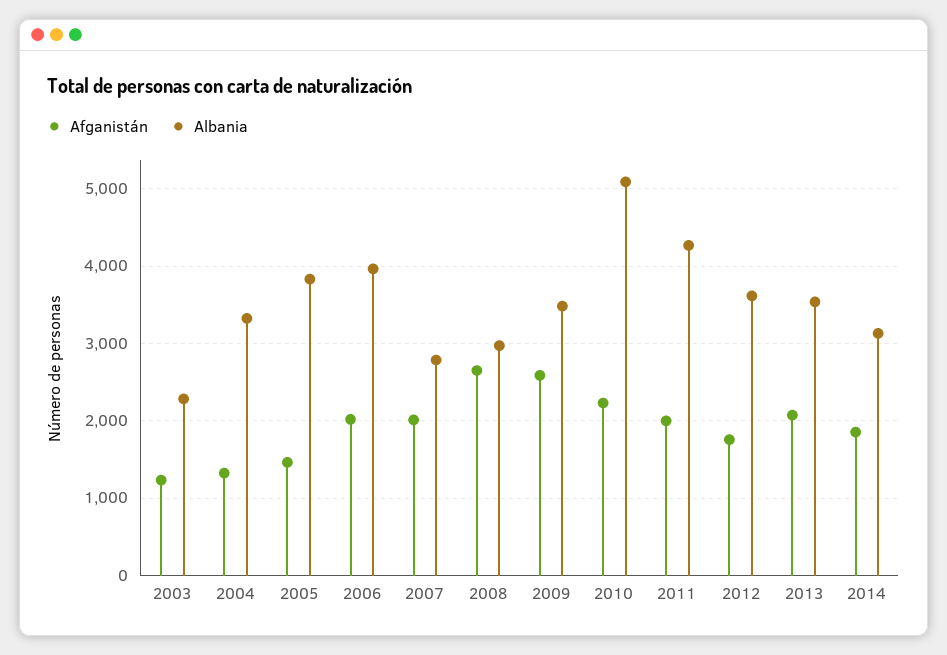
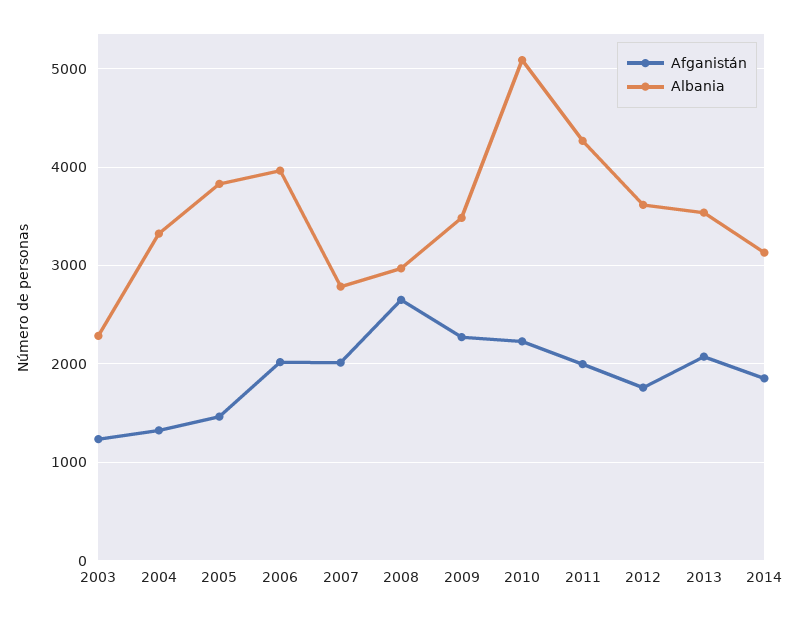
  {
    "Afganistán": {
      "2003": 1200,
      "2004": 1300,
      "2005": 1500,
      "2006": 2000,
      "2007": 2000,
      "2008": 2700,
-     "2009": 2600,
+     "2009": 2300,
      "2010": 2200,
      "2011": 2000,
      "2012": 1800,
      "2013": 2100,
      "2014": 1900
    },
    "Albania": {
      "2003": 2300,
      "2004": 3300,
      "2005": 3800,
      "2006": 4000,
      "2007": 2800,
      "2008": 3000,
      "2009": 3500,
      "2010": 5100,
      "2011": 4300,
      "2012": 3600,
      "2013": 3500,
      "2014": 3100
    }
  }

